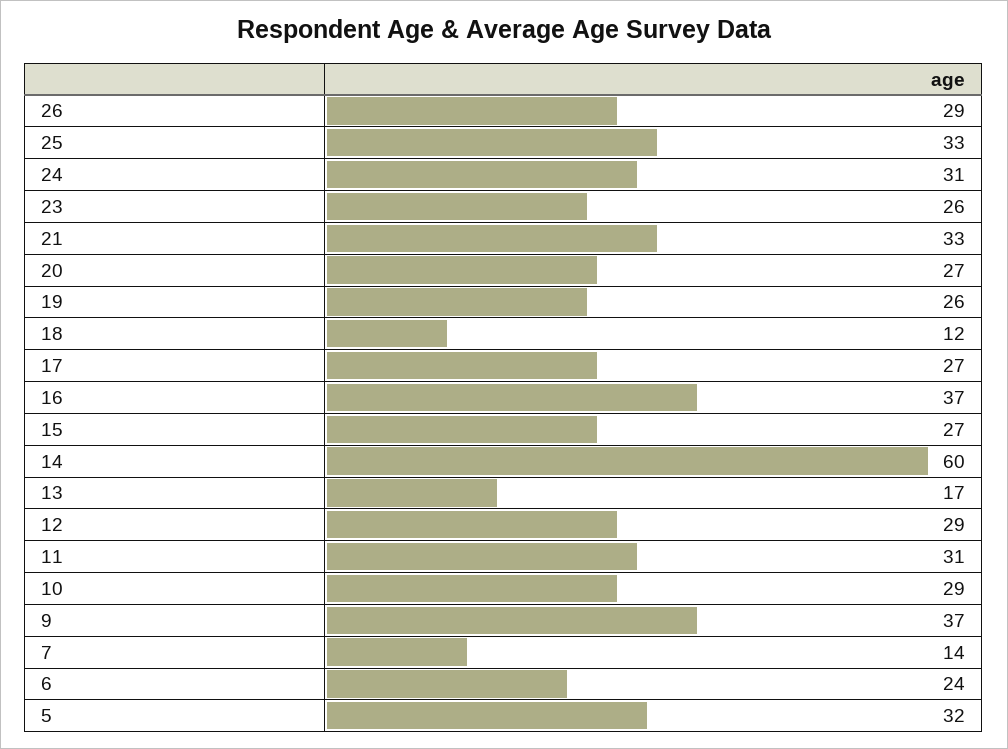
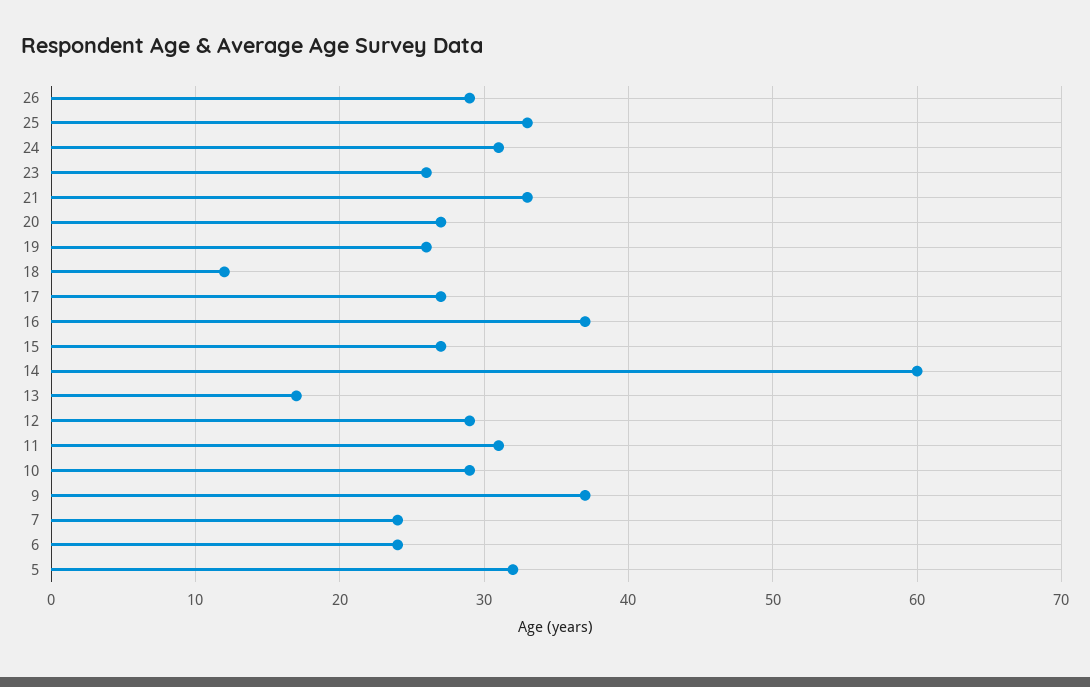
  {
    "26": 29,
    "25": 33,
    "24": 31,
    "23": 26,
    "21": 33,
    "20": 27,
    "19": 26,
    "18": 12,
    "17": 27,
    "16": 37,
    "15": 27,
    "14": 60,
    "13": 17,
    "12": 29,
    "11": 31,
    "10": 29,
    "9": 37,
-   "7": 14,
+   "7": 24,
    "6": 24,
    "5": 32
  }

